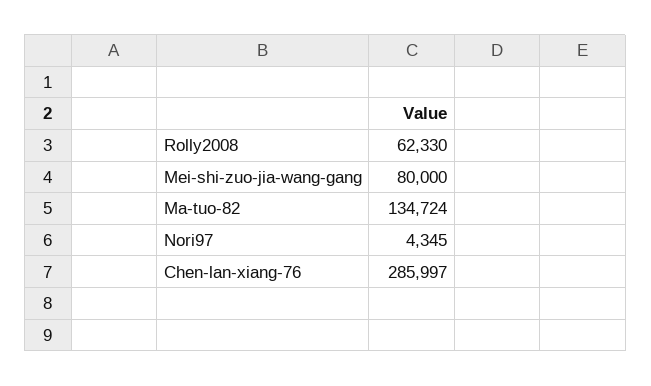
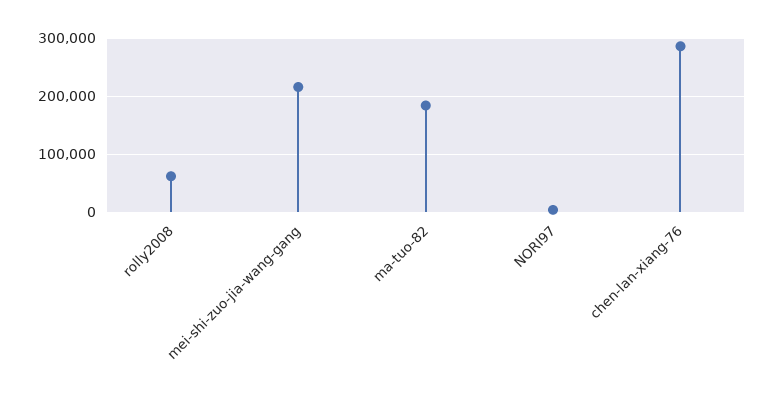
  {
    "Rolly2008": 62330,
-   "Mei-shi-zuo-jia-wang-gang": 80000,
+   "Mei-shi-zuo-jia-wang-gang": 220000,
-   "Ma-tuo-82": 134724,
+   "Ma-tuo-82": 180000,
    "Nori97": 4345,
    "Chen-lan-xiang-76": 285997
  }

